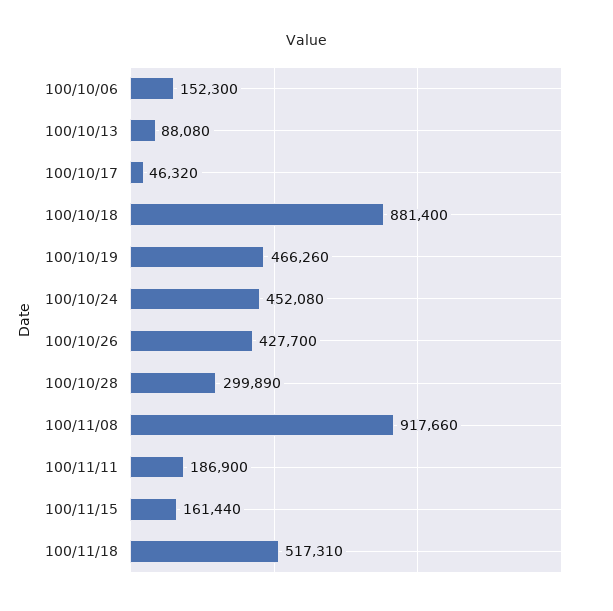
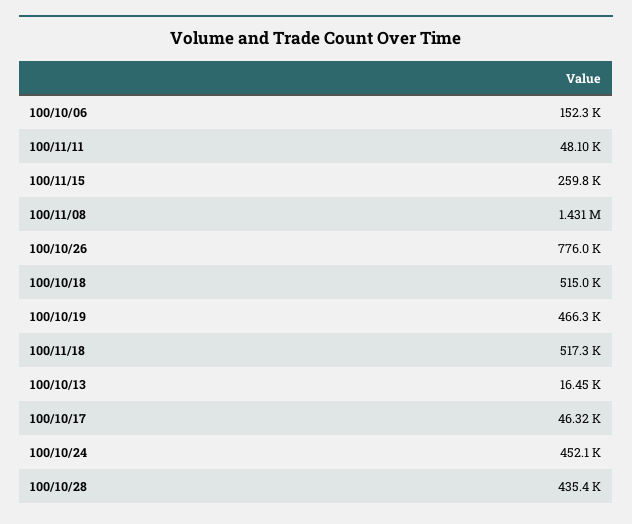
  {
    "100/10/06": 152300,
-   "100/10/13": 88080,
+   "100/10/13": 16450,
    "100/10/17": 46320,
-   "100/10/18": 881400,
+   "100/10/18": 515000,
    "100/10/19": 466260,
    "100/10/24": 452080,
-   "100/10/26": 427700,
+   "100/10/26": 776000,
-   "100/10/28": 299890,
+   "100/10/28": 435400,
-   "100/11/08": 917660,
+   "100/11/08": 1431000,
-   "100/11/11": 186900,
+   "100/11/11": 48100,
-   "100/11/15": 161440,
+   "100/11/15": 259800,
    "100/11/18": 517310
  }

